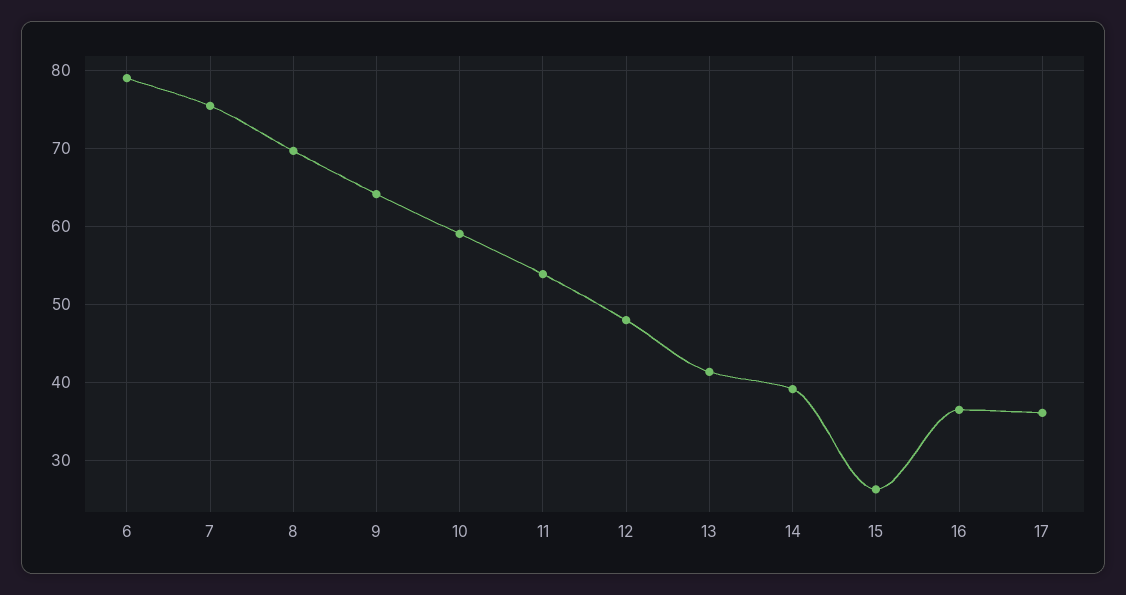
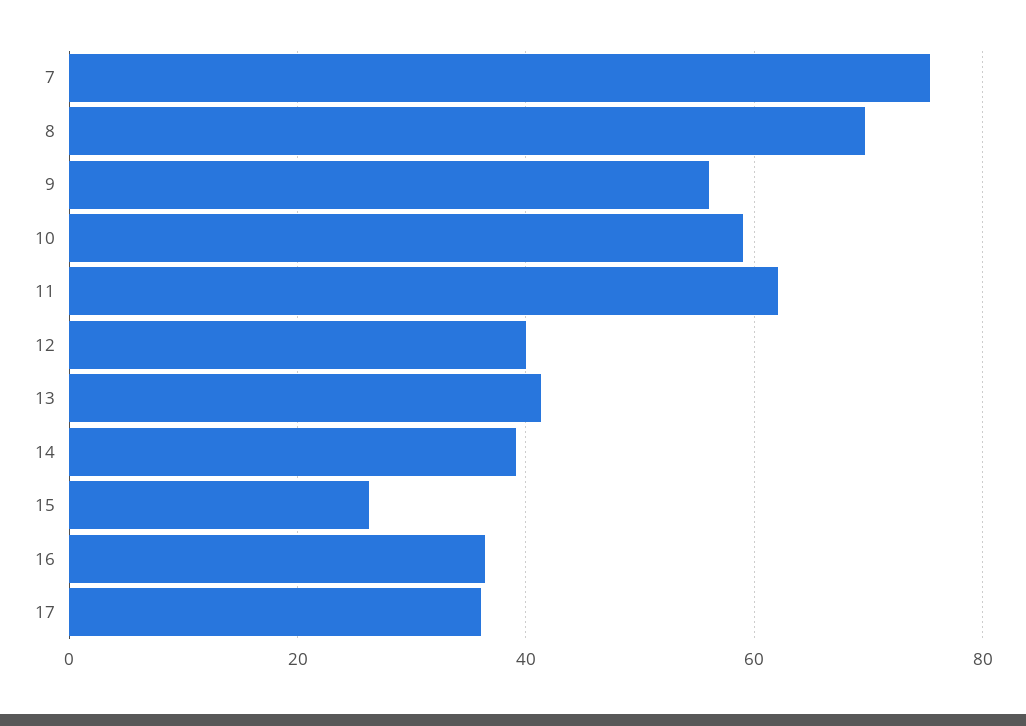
  {
-   "6": 79,
    "7": 75,
    "8": 70,
-   "9": 64,
+   "9": 56,
    "10": 59,
-   "11": 54,
+   "11": 62,
-   "12": 48,
+   "12": 40,
    "13": 41,
    "14": 39,
    "15": 26,
    "16": 36,
    "17": 36
  }

